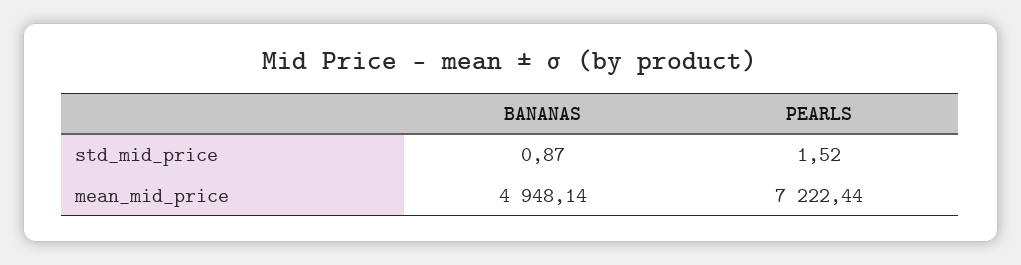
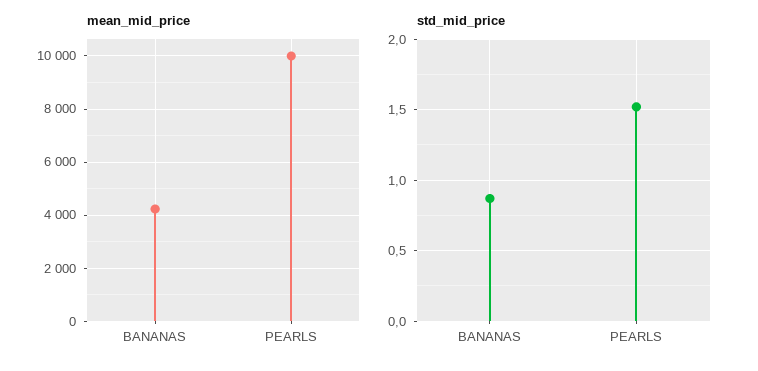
  {
    "std_mid_price": {
      "BANANAS": 0.87,
      "PEARLS": 1.52
    },
    "mean_mid_price": {
-     "BANANAS": 4948.14,
+     "BANANAS": 4250,
-     "PEARLS": 7222.44
+     "PEARLS": 10000
    }
  }

